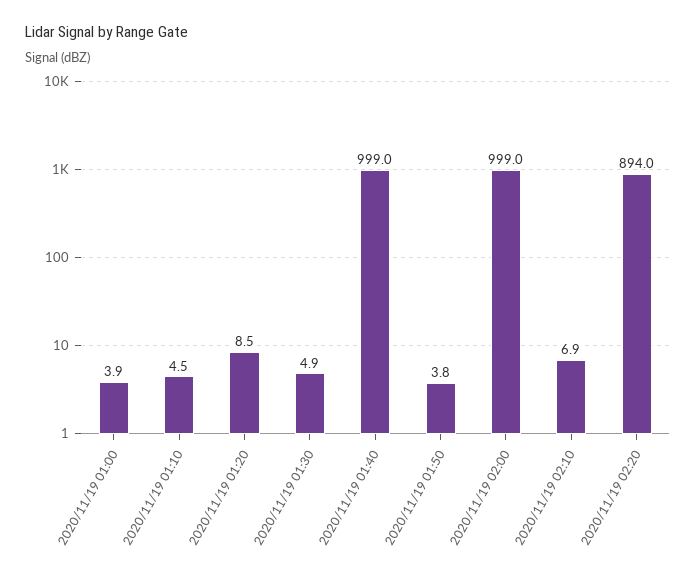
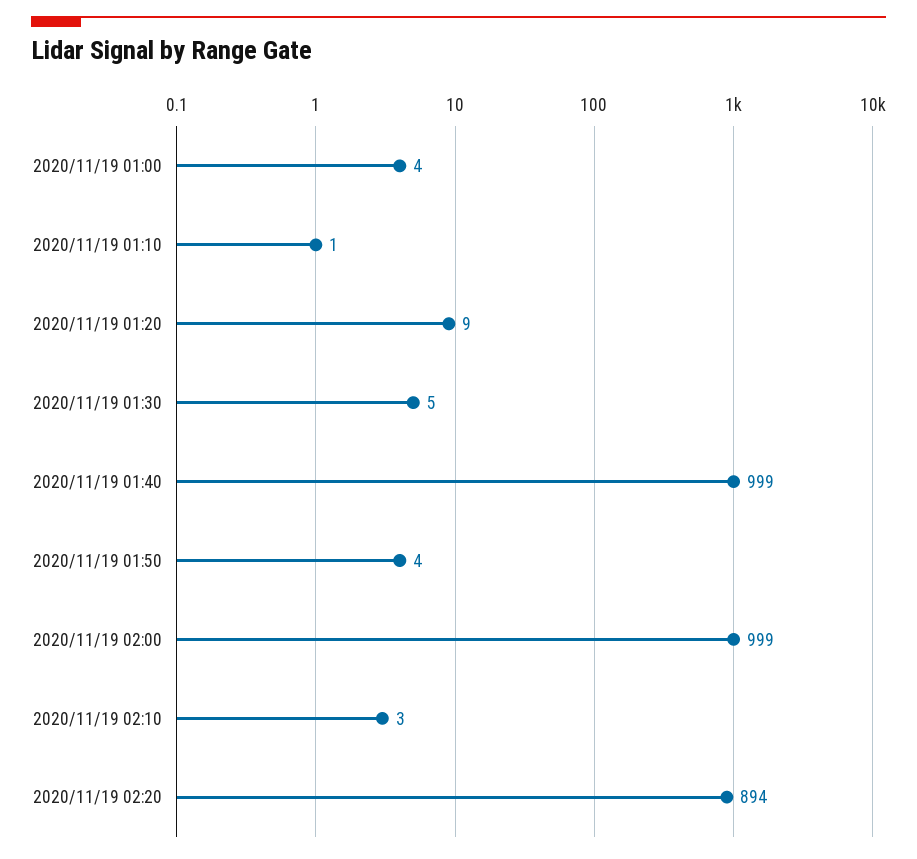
  {
    "2020/11/19 01:00": 3.9,
-   "2020/11/19 01:10": 4.5,
+   "2020/11/19 01:10": 1,
    "2020/11/19 01:20": 8.5,
    "2020/11/19 01:30": 4.9,
    "2020/11/19 01:40": 999,
    "2020/11/19 01:50": 3.8,
    "2020/11/19 02:00": 999,
-   "2020/11/19 02:10": 6.9,
+   "2020/11/19 02:10": 3,
    "2020/11/19 02:20": 894
  }

